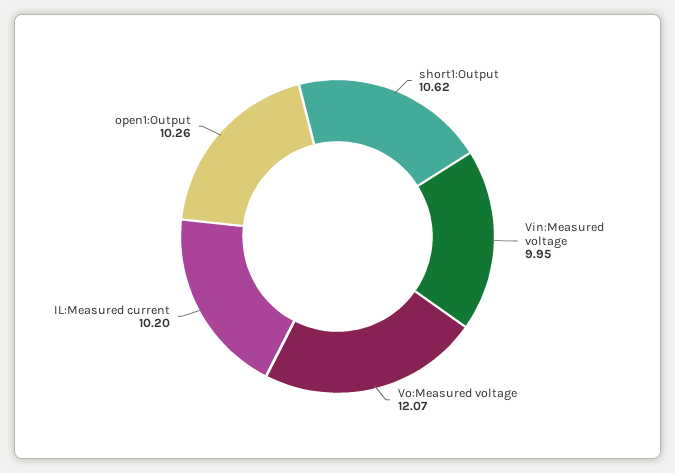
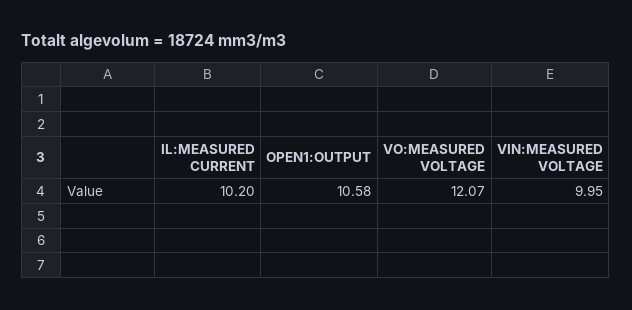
  {
-   "short1:Output": 10.62,
    "Vin:Measured voltage": 9.95,
    "Vo:Measured voltage": 12.07,
    "IL:Measured current": 10.2,
-   "open1:Output": 10.26
+   "open1:Output": 10.58
  }

